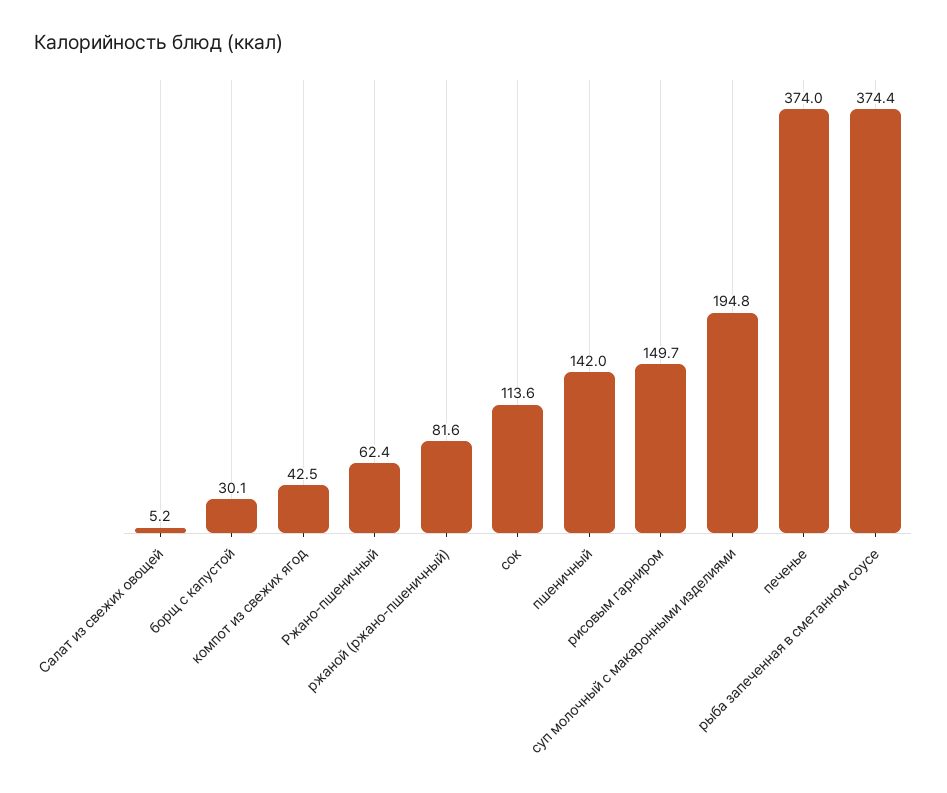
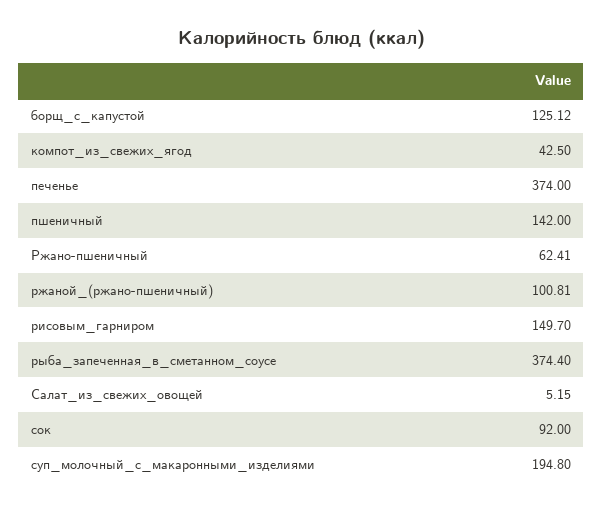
  {
    "Салат из свежих овощей": 5.15,
-   "борщ с капустой": 30.1,
+   "борщ с капустой": 125.12,
    "компот из свежих ягод": 42.5,
    "Ржано-пшеничный": 62.41,
-   "ржаной (ржано-пшеничный)": 81.6,
+   "ржаной (ржано-пшеничный)": 100.81,
-   "сок": 113.6,
+   "сок": 92,
    "пшеничный": 142,
    "рисовым гарниром": 149.7,
    "суп молочный с макаронными изделиями": 194.8,
    "печенье": 374,
    "рыба запеченная в сметанном соусе": 374.4
  }

